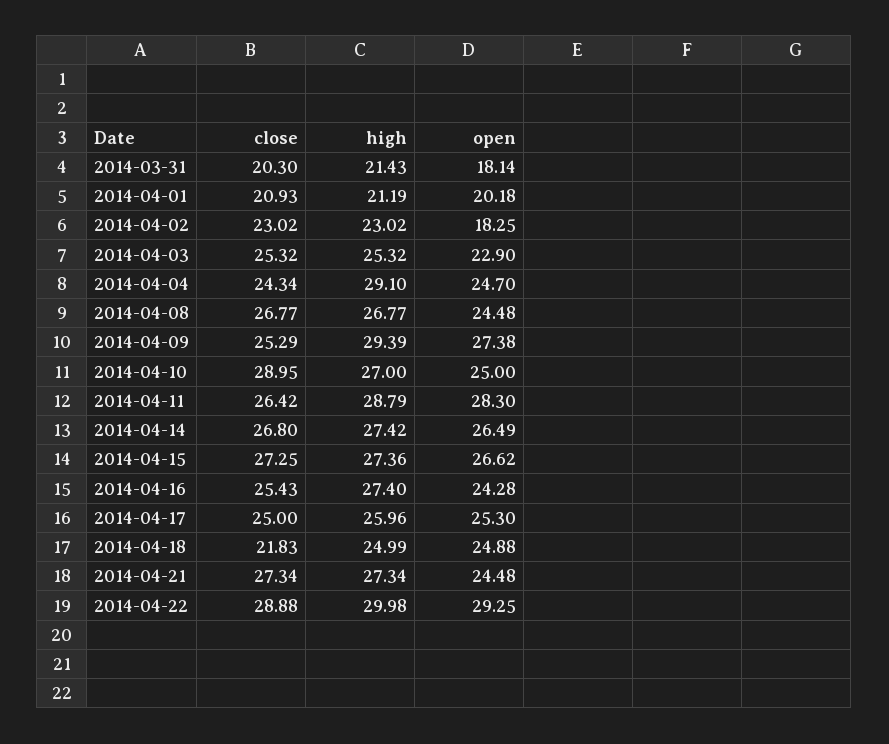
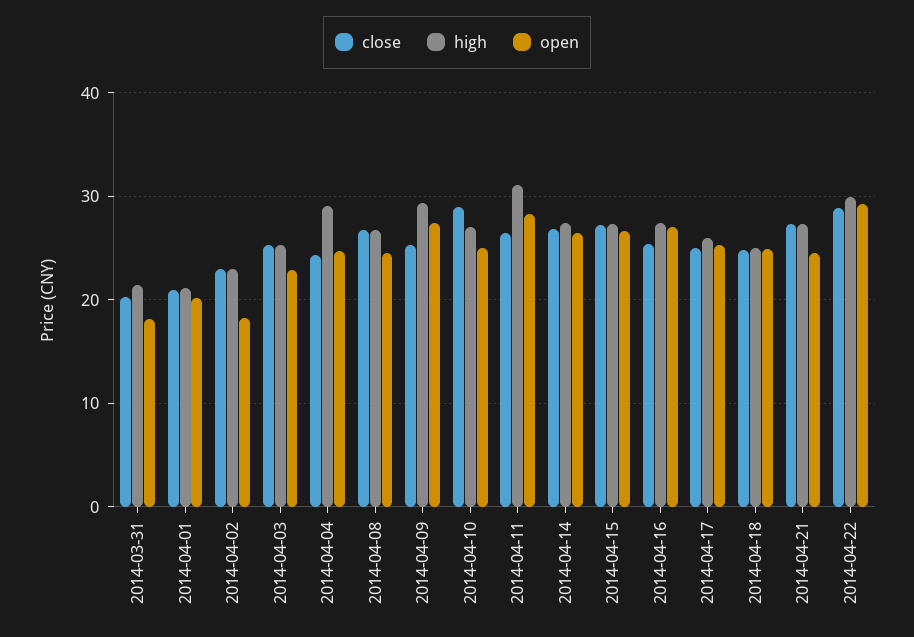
  {
    "close": {
      "2014-03-31": 20.3,
      "2014-04-01": 20.93,
      "2014-04-02": 23.02,
      "2014-04-03": 25.32,
      "2014-04-04": 24.34,
      "2014-04-08": 26.77,
      "2014-04-09": 25.29,
      "2014-04-10": 28.95,
      "2014-04-11": 26.42,
      "2014-04-14": 26.8,
      "2014-04-15": 27.25,
      "2014-04-16": 25.43,
      "2014-04-17": 25,
-     "2014-04-18": 21.83,
+     "2014-04-18": 25,
      "2014-04-21": 27.34,
      "2014-04-22": 28.88
    },
    "high": {
      "2014-03-31": 21.43,
      "2014-04-01": 21.19,
      "2014-04-02": 23.02,
      "2014-04-03": 25.32,
      "2014-04-04": 29.1,
      "2014-04-08": 26.77,
      "2014-04-09": 29.39,
      "2014-04-10": 27,
-     "2014-04-11": 28.79,
+     "2014-04-11": 31,
      "2014-04-14": 27.42,
      "2014-04-15": 27.36,
      "2014-04-16": 27.4,
      "2014-04-17": 25.96,
      "2014-04-18": 24.99,
      "2014-04-21": 27.34,
      "2014-04-22": 29.98
    },
    "open": {
      "2014-03-31": 18.14,
      "2014-04-01": 20.18,
      "2014-04-02": 18.25,
      "2014-04-03": 22.9,
      "2014-04-04": 24.7,
      "2014-04-08": 24.48,
      "2014-04-09": 27.38,
      "2014-04-10": 25,
      "2014-04-11": 28.3,
      "2014-04-14": 26.49,
      "2014-04-15": 26.62,
-     "2014-04-16": 24.28,
+     "2014-04-16": 27,
      "2014-04-17": 25.3,
      "2014-04-18": 24.88,
      "2014-04-21": 24.48,
      "2014-04-22": 29.25
    }
  }

